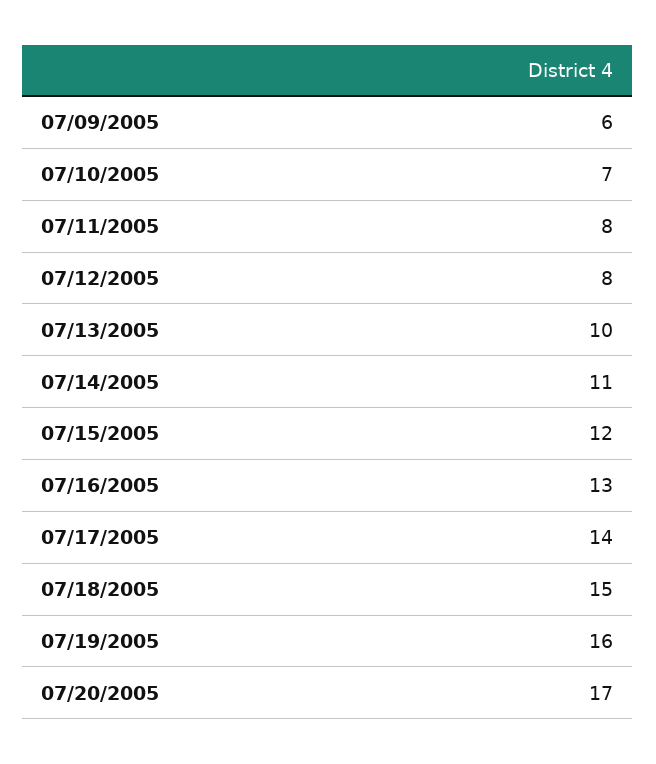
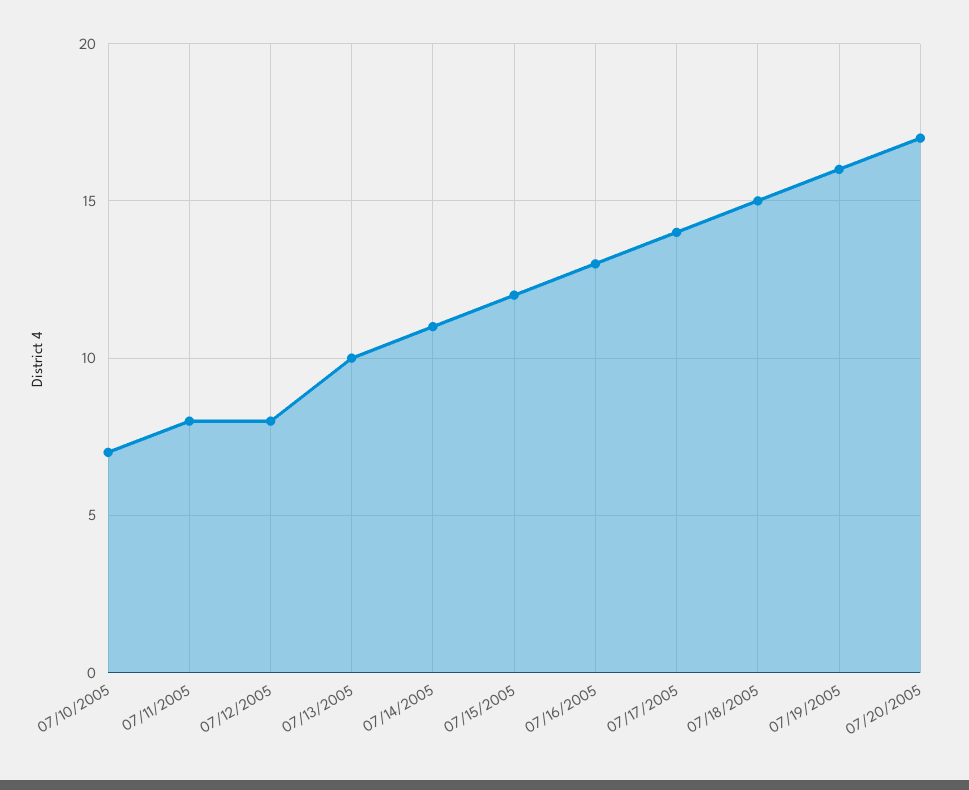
  {
-   "07/09/2005": 6,
    "07/10/2005": 7,
    "07/11/2005": 8,
    "07/12/2005": 8,
    "07/13/2005": 10,
    "07/14/2005": 11,
    "07/15/2005": 12,
    "07/16/2005": 13,
    "07/17/2005": 14,
    "07/18/2005": 15,
    "07/19/2005": 16,
    "07/20/2005": 17
  }

